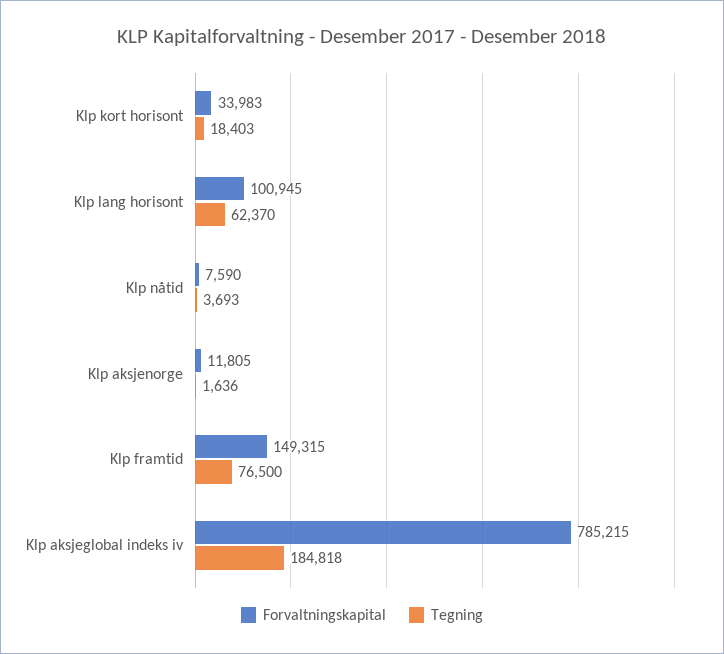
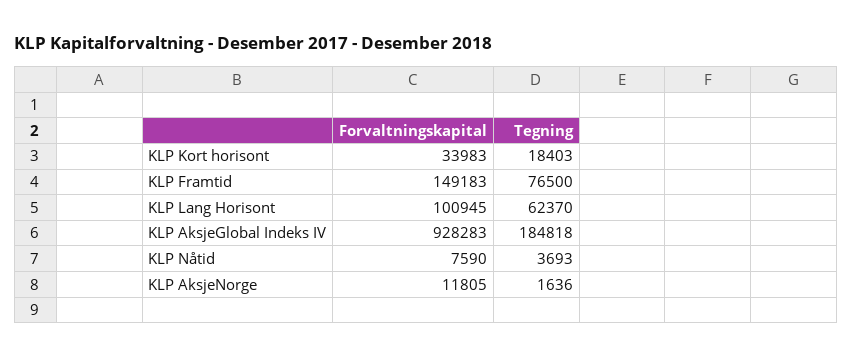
  {
    "Forvaltningskapital": {
      "Klp kort horisont": 33983,
      "Klp lang horisont": 100945,
      "Klp nåtid": 7590,
      "Klp aksjenorge": 11805,
-     "Klp framtid": 149315,
+     "Klp framtid": 149183,
-     "Klp aksjeglobal indeks iv": 785215
+     "Klp aksjeglobal indeks iv": 928283
    },
    "Tegning": {
      "Klp kort horisont": 18403,
      "Klp lang horisont": 62370,
      "Klp nåtid": 3693,
      "Klp aksjenorge": 1636,
      "Klp framtid": 76500,
      "Klp aksjeglobal indeks iv": 184818
    }
  }

